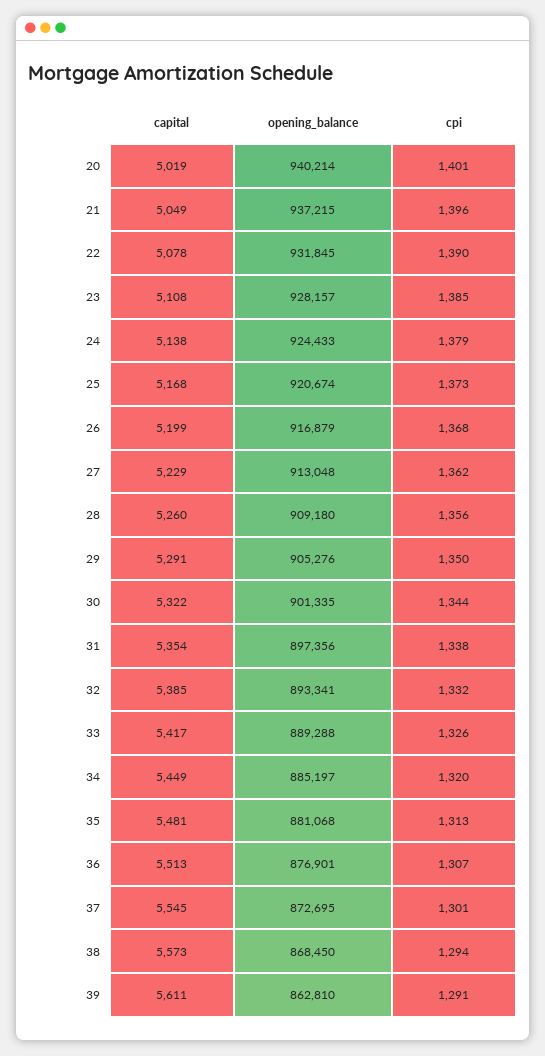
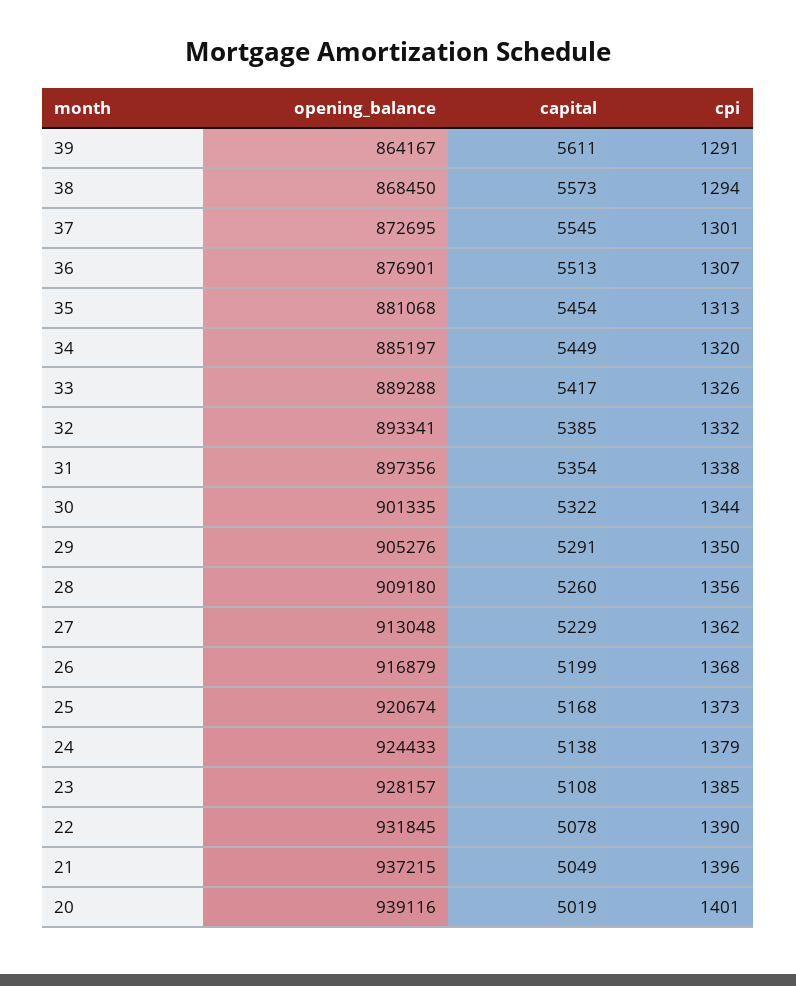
  {
    "capital": {
      "20": 5019,
      "21": 5049,
      "22": 5078,
      "23": 5108,
      "24": 5138,
      "25": 5168,
      "26": 5199,
      "27": 5229,
      "28": 5260,
      "29": 5291,
      "30": 5322,
      "31": 5354,
      "32": 5385,
      "33": 5417,
      "34": 5449,
-     "35": 5481,
+     "35": 5454,
      "36": 5513,
      "37": 5545,
      "38": 5573,
      "39": 5611
    },
    "opening_balance": {
-     "20": 940214,
+     "20": 939116,
      "21": 937215,
      "22": 931845,
      "23": 928157,
      "24": 924433,
      "25": 920674,
      "26": 916879,
      "27": 913048,
      "28": 909180,
      "29": 905276,
      "30": 901335,
      "31": 897356,
      "32": 893341,
      "33": 889288,
      "34": 885197,
      "35": 881068,
      "36": 876901,
      "37": 872695,
      "38": 868450,
-     "39": 862810
+     "39": 864167
    },
    "cpi": {
      "20": 1401,
      "21": 1396,
      "22": 1390,
      "23": 1385,
      "24": 1379,
      "25": 1373,
      "26": 1368,
      "27": 1362,
      "28": 1356,
      "29": 1350,
      "30": 1344,
      "31": 1338,
      "32": 1332,
      "33": 1326,
      "34": 1320,
      "35": 1313,
      "36": 1307,
      "37": 1301,
      "38": 1294,
      "39": 1291
    }
  }

